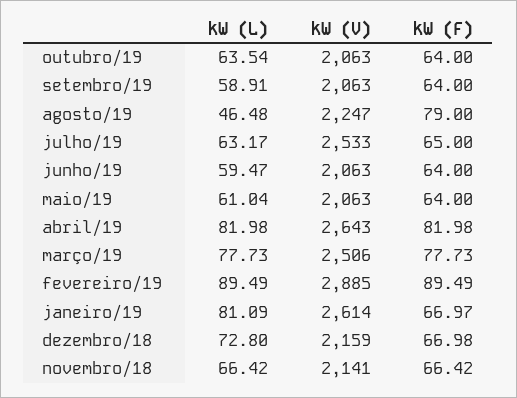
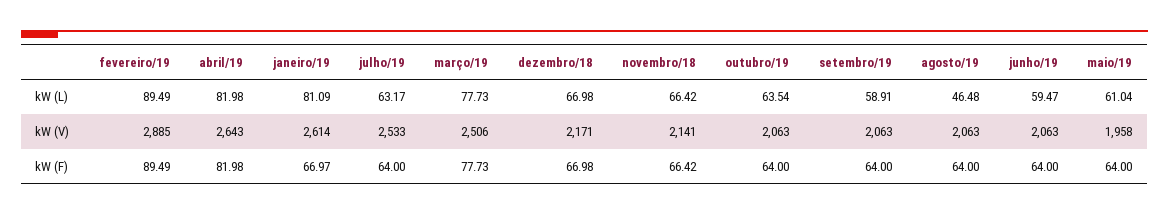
  {
    "kW (L)": {
      "outubro/19": 63.54,
      "setembro/19": 58.91,
      "agosto/19": 46.48,
      "julho/19": 63.17,
      "junho/19": 59.47,
      "maio/19": 61.04,
      "abril/19": 81.98,
      "março/19": 77.73,
      "fevereiro/19": 89.49,
      "janeiro/19": 81.09,
-     "dezembro/18": 72.8,
+     "dezembro/18": 66.98,
      "novembro/18": 66.42
    },
    "kW (V)": {
      "outubro/19": 2063,
      "setembro/19": 2063,
-     "agosto/19": 2247,
+     "agosto/19": 2063,
      "julho/19": 2533,
      "junho/19": 2063,
-     "maio/19": 2063,
+     "maio/19": 1958,
      "abril/19": 2643,
      "março/19": 2506,
      "fevereiro/19": 2885,
      "janeiro/19": 2614,
-     "dezembro/18": 2159,
+     "dezembro/18": 2171,
      "novembro/18": 2141
    },
    "kW (F)": {
      "outubro/19": 64,
      "setembro/19": 64,
-     "agosto/19": 79,
+     "agosto/19": 64,
-     "julho/19": 65,
+     "julho/19": 64,
      "junho/19": 64,
      "maio/19": 64,
      "abril/19": 81.98,
      "março/19": 77.73,
      "fevereiro/19": 89.49,
      "janeiro/19": 66.97,
      "dezembro/18": 66.98,
      "novembro/18": 66.42
    }
  }

